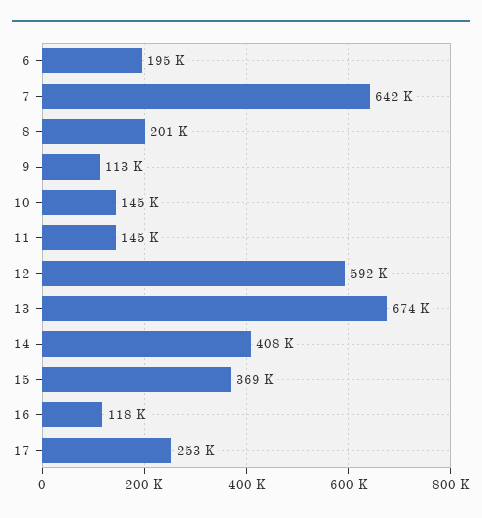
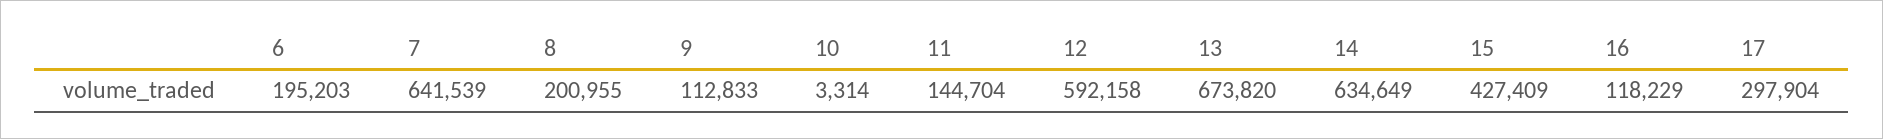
  {
    "6": 195203,
    "7": 641539,
    "8": 200955,
    "9": 112833,
-   "10": 145000,
+   "10": 3314,
    "11": 144704,
    "12": 592158,
    "13": 673820,
-   "14": 408000,
+   "14": 634649,
-   "15": 369000,
+   "15": 427409,
    "16": 118229,
-   "17": 253000
+   "17": 297904
  }

